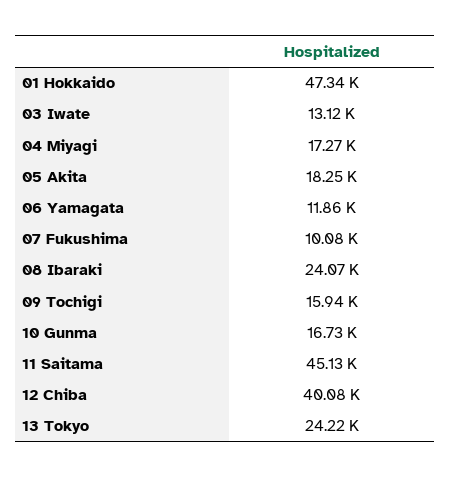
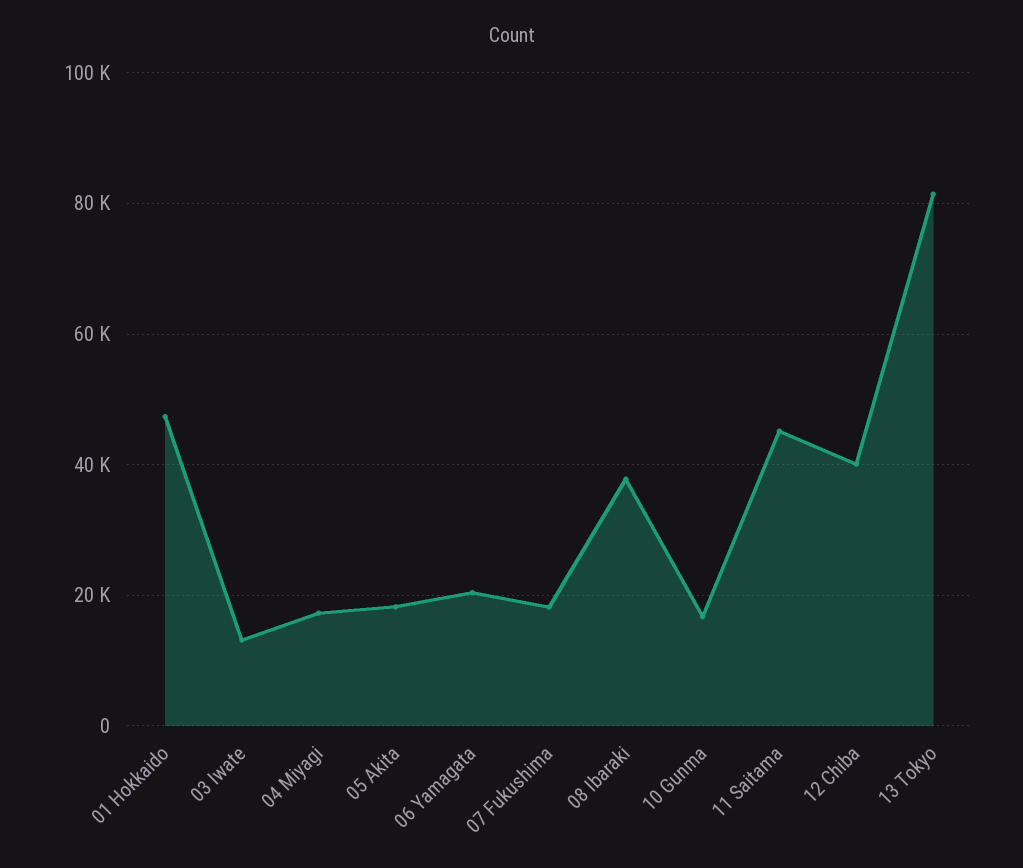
  {
    "01 Hokkaido": 47340,
    "03 Iwate": 13120,
    "04 Miyagi": 17270,
    "05 Akita": 18250,
-   "06 Yamagata": 11860,
+   "06 Yamagata": 20000,
-   "07 Fukushima": 10080,
+   "07 Fukushima": 18000,
-   "08 Ibaraki": 24070,
+   "08 Ibaraki": 38000,
-   "09 Tochigi": 15940,
    "10 Gunma": 16730,
    "11 Saitama": 45130,
    "12 Chiba": 40080,
-   "13 Tokyo": 24220
+   "13 Tokyo": 82000
  }

